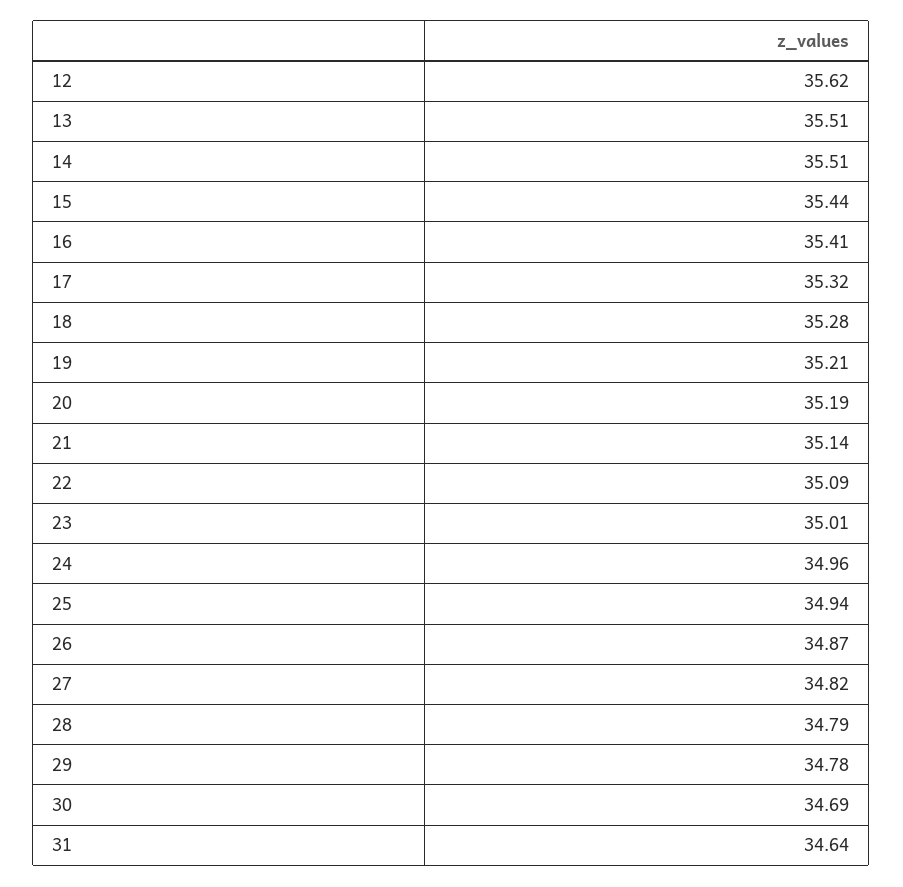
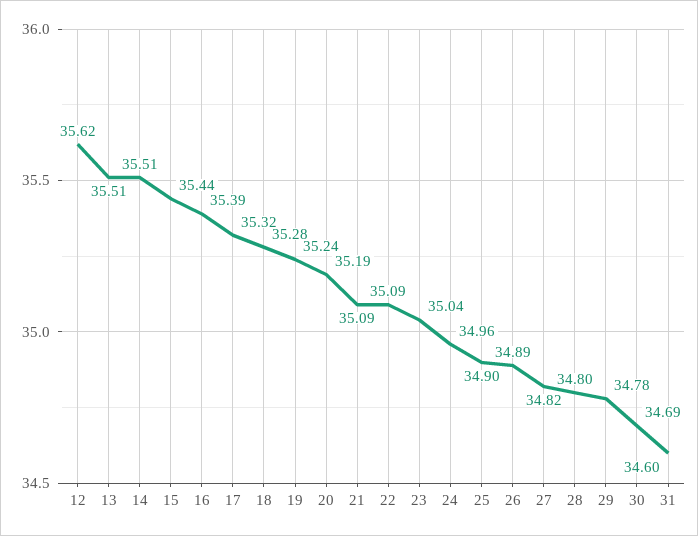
  {
    "12": 35.62,
    "13": 35.51,
    "14": 35.51,
    "15": 35.44,
-   "16": 35.41,
+   "16": 35.39,
    "17": 35.32,
    "18": 35.28,
-   "19": 35.21,
+   "19": 35.24,
    "20": 35.19,
-   "21": 35.14,
+   "21": 35.09,
    "22": 35.09,
-   "23": 35.01,
+   "23": 35.04,
    "24": 34.96,
-   "25": 34.94,
+   "25": 34.9,
-   "26": 34.87,
+   "26": 34.89,
    "27": 34.82,
-   "28": 34.79,
+   "28": 34.8,
    "29": 34.78,
    "30": 34.69,
-   "31": 34.64
+   "31": 34.6
  }

